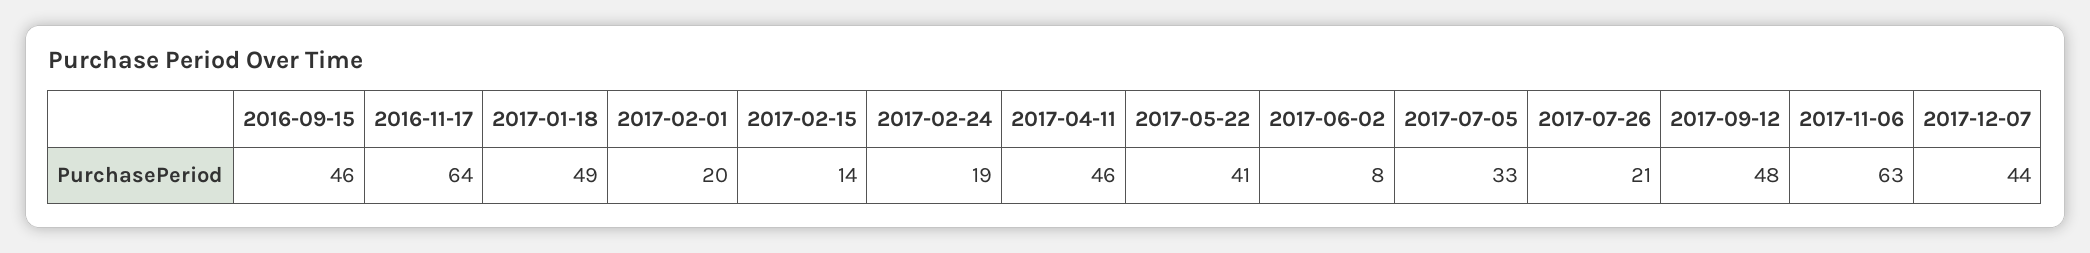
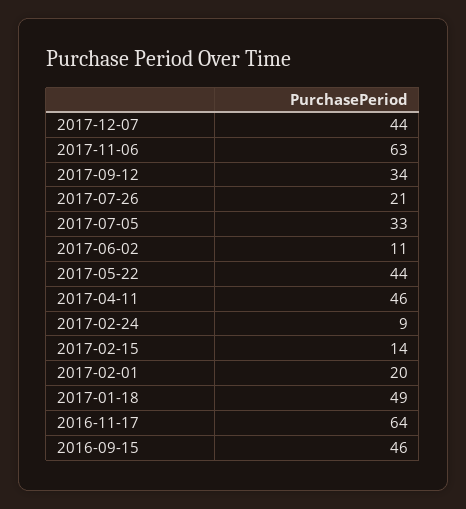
  {
    "2016-09-15": 46,
    "2016-11-17": 64,
    "2017-01-18": 49,
    "2017-02-01": 20,
    "2017-02-15": 14,
-   "2017-02-24": 19,
+   "2017-02-24": 9,
    "2017-04-11": 46,
-   "2017-05-22": 41,
+   "2017-05-22": 44,
-   "2017-06-02": 8,
+   "2017-06-02": 11,
    "2017-07-05": 33,
    "2017-07-26": 21,
-   "2017-09-12": 48,
+   "2017-09-12": 34,
    "2017-11-06": 63,
    "2017-12-07": 44
  }

